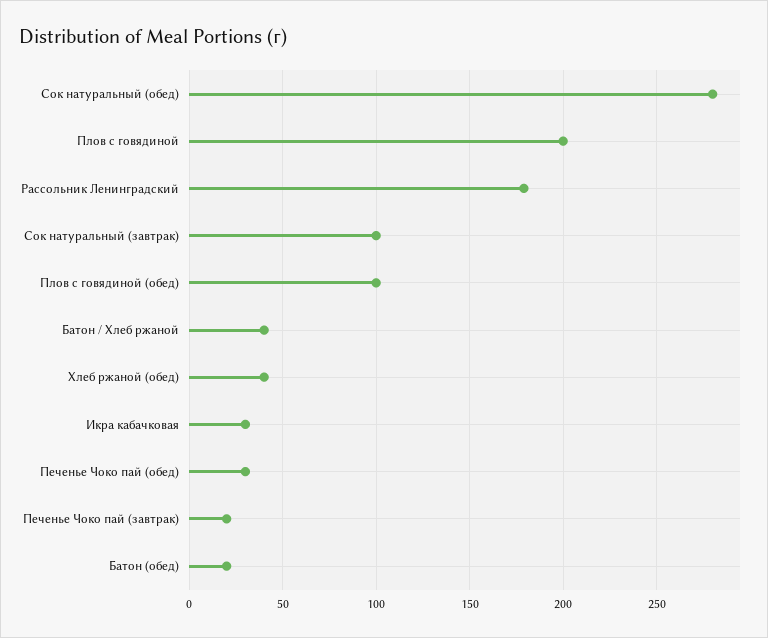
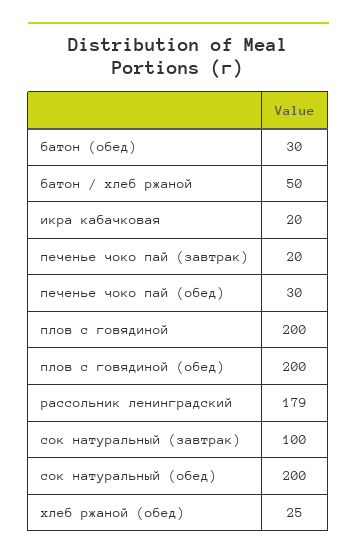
  {
-   "Сок натуральный (обед)": 280,
+   "Сок натуральный (обед)": 200,
    "Плов с говядиной": 200,
    "Рассольник Ленинградский": 179,
    "Сок натуральный (завтрак)": 100,
-   "Плов с говядиной (обед)": 100,
+   "Плов с говядиной (обед)": 200,
-   "Батон / Хлеб ржаной": 40,
+   "Батон / Хлеб ржаной": 50,
-   "Хлеб ржаной (обед)": 40,
+   "Хлеб ржаной (обед)": 25,
-   "Икра кабачковая": 30,
+   "Икра кабачковая": 20,
    "Печенье Чоко пай (обед)": 30,
    "Печенье Чоко пай (завтрак)": 20,
-   "Батон (обед)": 20
+   "Батон (обед)": 30
  }

